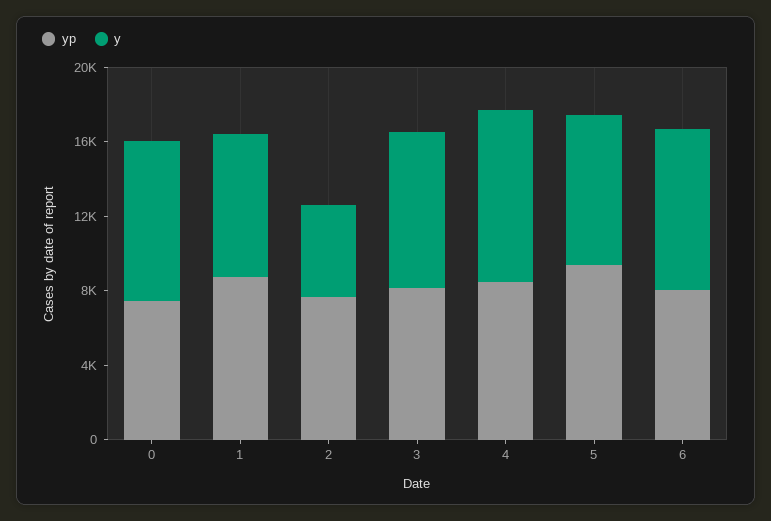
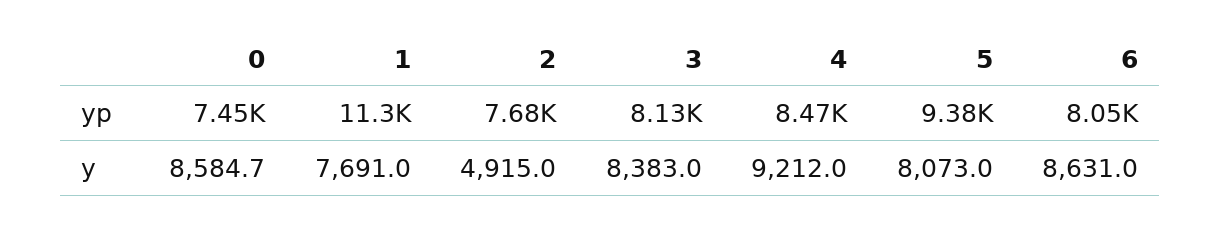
  {
    "yp": {
      "0": 7450,
-     "1": 9000,
+     "1": 11300,
      "2": 7680,
      "3": 8130,
      "4": 8470,
      "5": 9380,
      "6": 8050
    },
    "y": {
      "0": 8584.7,
      "1": 7691,
      "2": 4915,
      "3": 8383,
      "4": 9212,
      "5": 8073,
      "6": 8631
    }
  }

